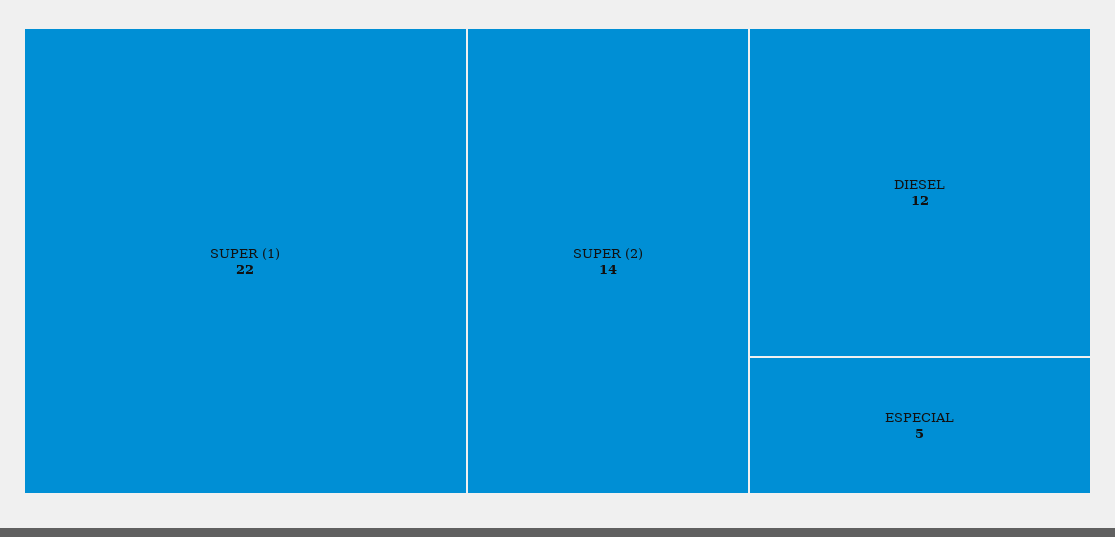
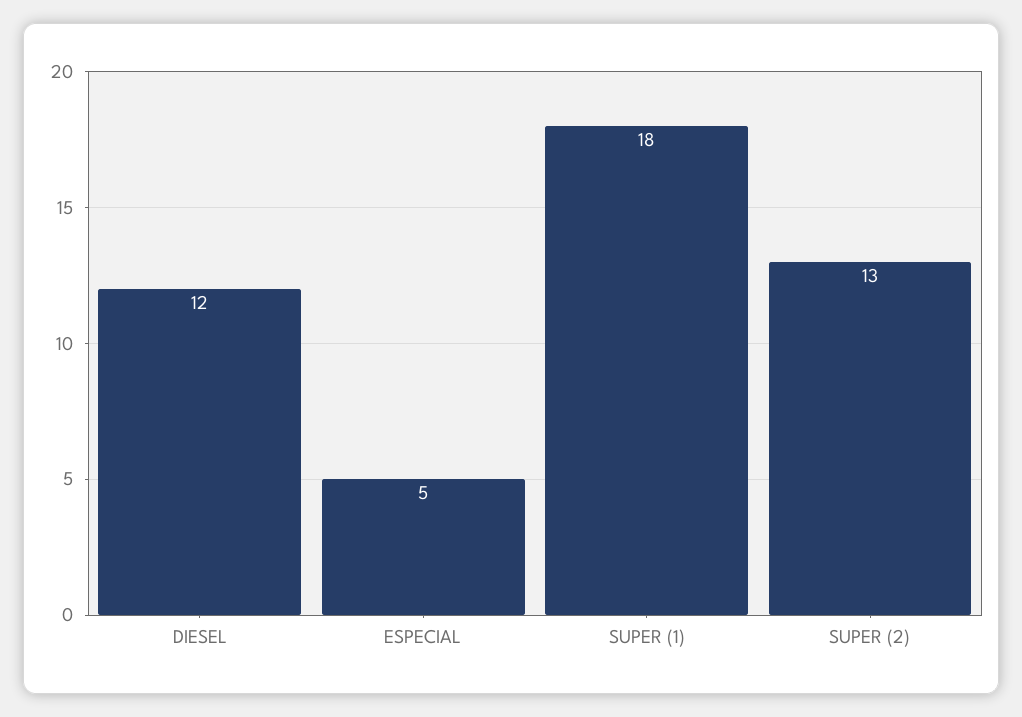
  {
-   "SUPER (1)": 22,
+   "SUPER (1)": 18,
-   "SUPER (2)": 14,
+   "SUPER (2)": 13,
    "DIESEL": 12,
    "ESPECIAL": 5
  }

